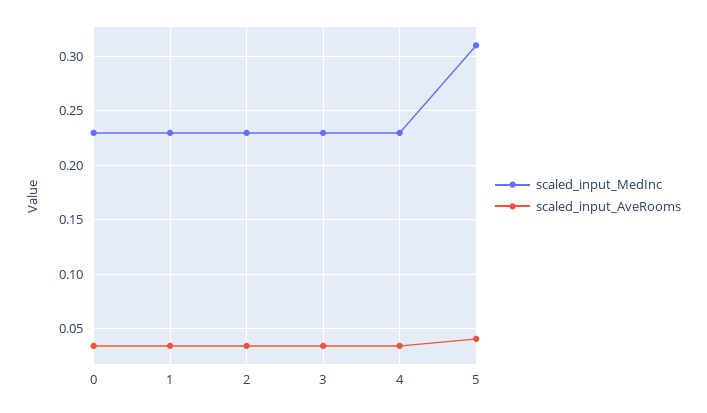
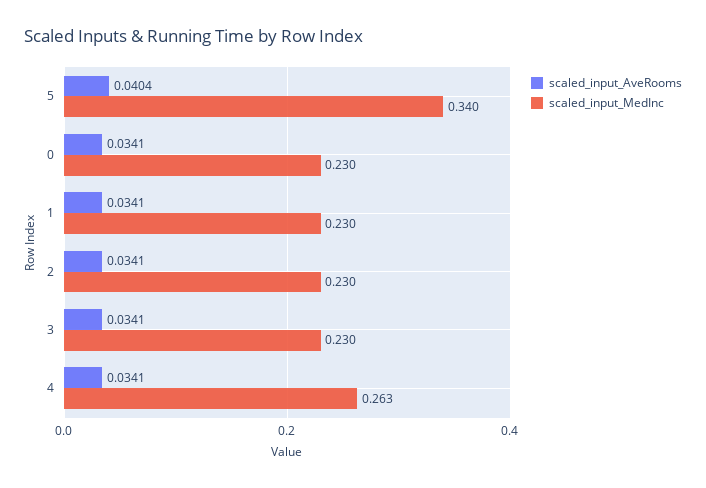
  {
    "scaled_input_MedInc": {
      "0": 0.23,
      "1": 0.23,
      "2": 0.23,
      "3": 0.23,
-     "4": 0.23,
+     "4": 0.263,
-     "5": 0.31
+     "5": 0.34
    },
    "scaled_input_AveRooms": {
      "0": 0.0341,
      "1": 0.0341,
      "2": 0.0341,
      "3": 0.0341,
      "4": 0.0341,
      "5": 0.0404
    }
  }

